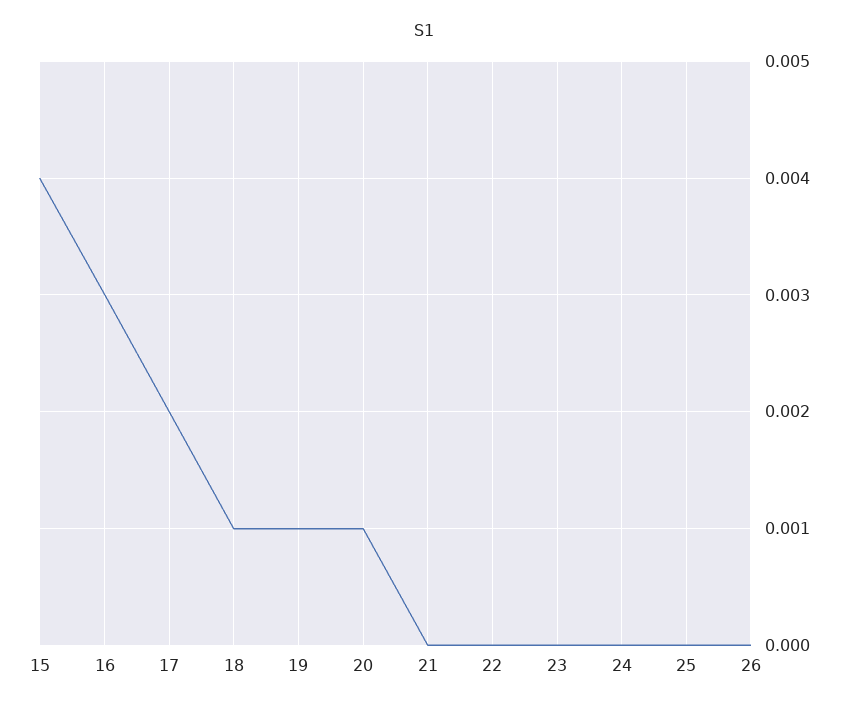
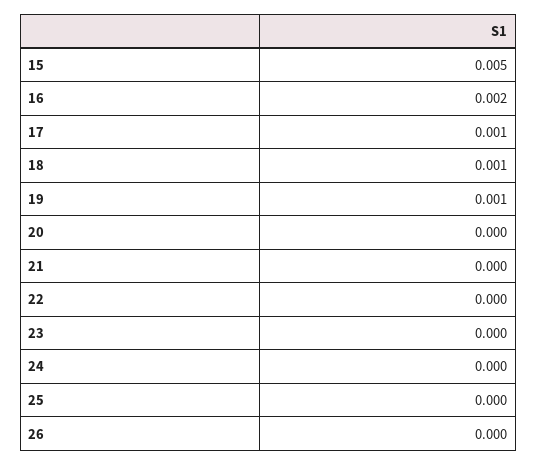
  {
-   "15": 0.004,
+   "15": 0.005,
-   "16": 0.003,
+   "16": 0.002,
-   "17": 0.002,
+   "17": 0.001,
    "18": 0.001,
    "19": 0.001,
-   "20": 0.001,
+   "20": 0,
    "21": 0,
    "22": 0,
    "23": 0,
    "24": 0,
    "25": 0,
    "26": 0
  }

